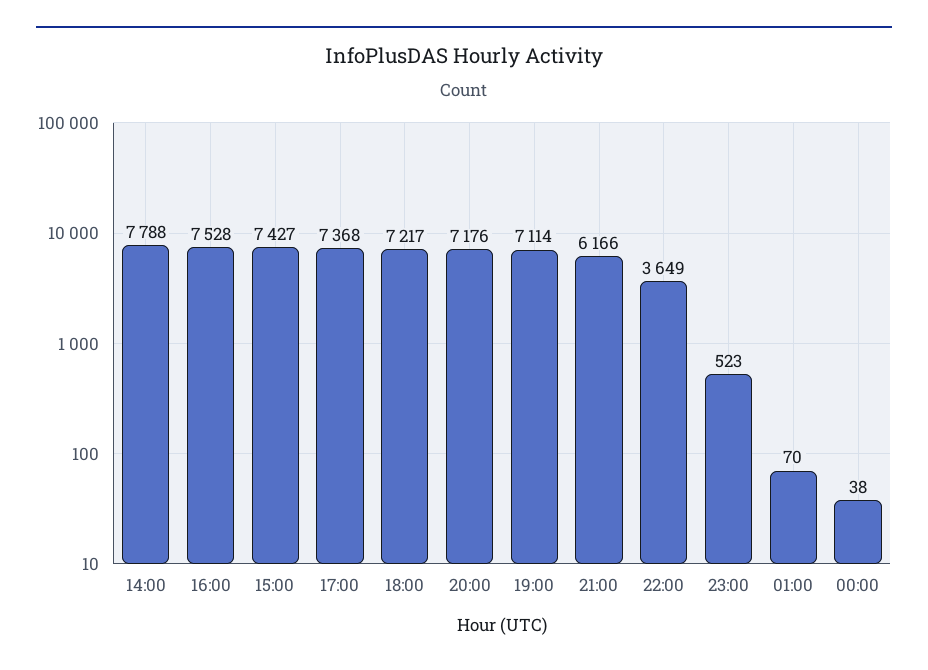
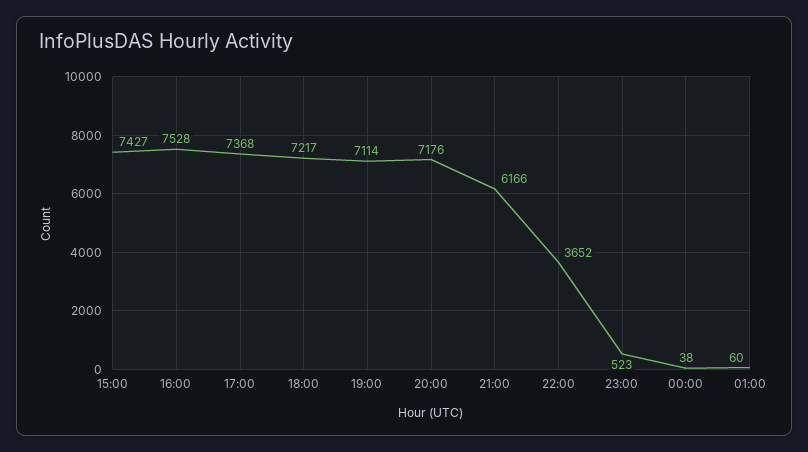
  {
-   "14:00": 7788,
    "16:00": 7528,
    "15:00": 7427,
    "17:00": 7368,
    "18:00": 7217,
    "20:00": 7176,
    "19:00": 7114,
    "21:00": 6166,
-   "22:00": 3649,
+   "22:00": 3652,
    "23:00": 523,
-   "01:00": 70,
+   "01:00": 60,
    "00:00": 38
  }

